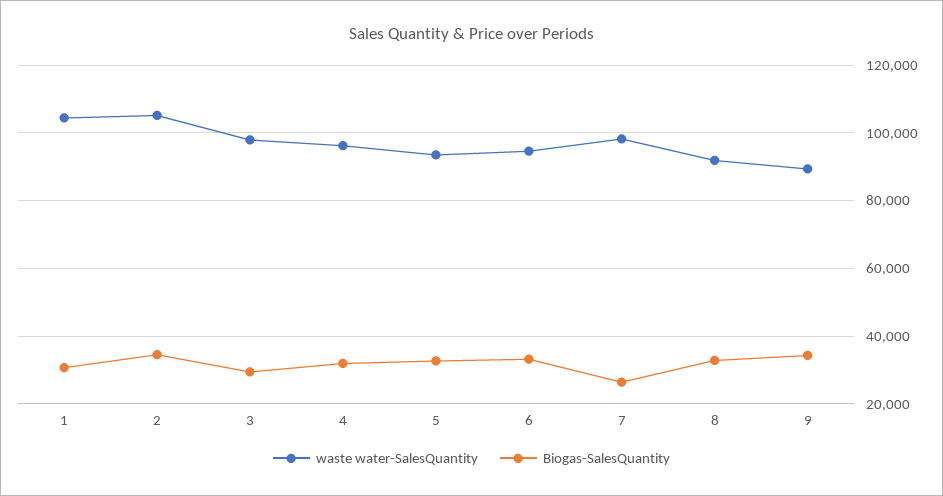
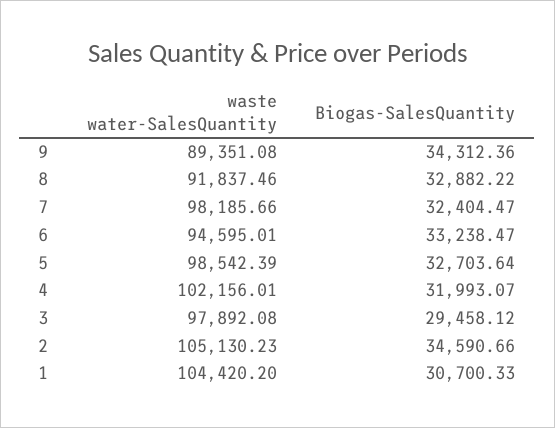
  {
    "waste water-SalesQuantity": {
      "1": 104420.2,
      "2": 105130.23,
      "3": 97892.08,
-     "4": 96000,
+     "4": 102156.01,
-     "5": 94000,
+     "5": 98542.39,
      "6": 94595.01,
      "7": 98185.66,
      "8": 91837.46,
      "9": 89351.08
    },
    "Biogas-SalesQuantity": {
      "1": 30700.33,
      "2": 34590.66,
      "3": 29458.12,
      "4": 31993.07,
      "5": 32703.64,
      "6": 33238.47,
-     "7": 26000,
+     "7": 32404.47,
      "8": 32882.22,
      "9": 34312.36
    }
  }

